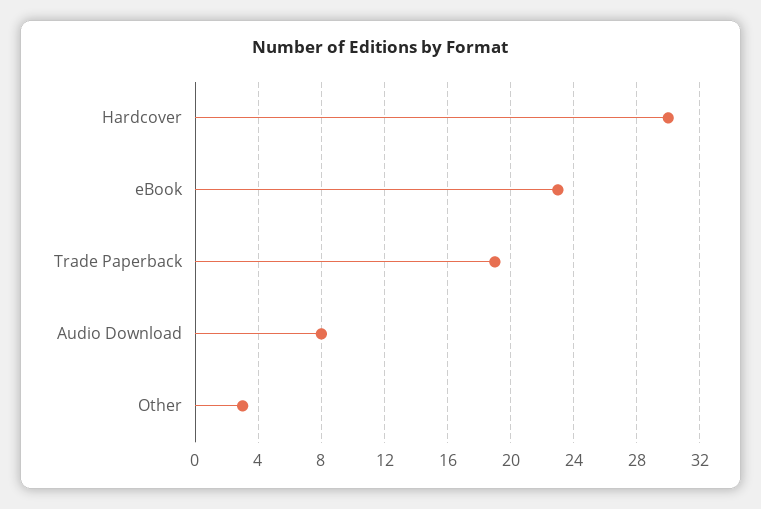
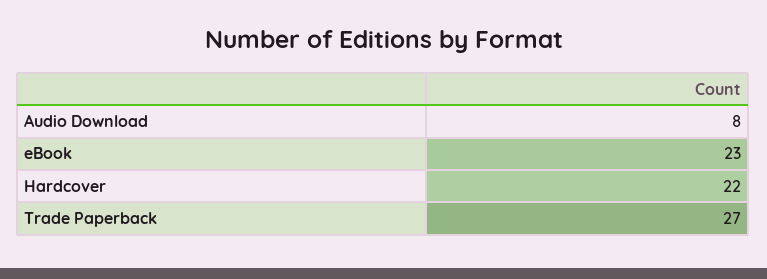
  {
-   "Hardcover": 30,
+   "Hardcover": 22,
    "eBook": 23,
-   "Trade Paperback": 19,
+   "Trade Paperback": 27,
-   "Audio Download": 8,
+   "Audio Download": 8
-   "Other": 3
  }

